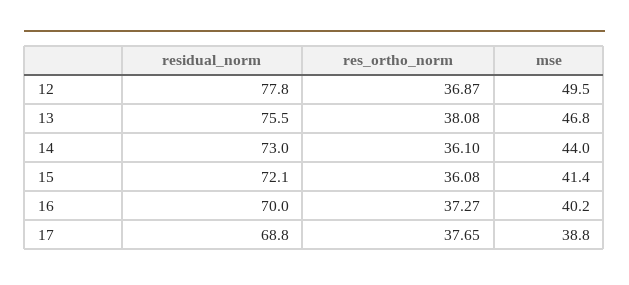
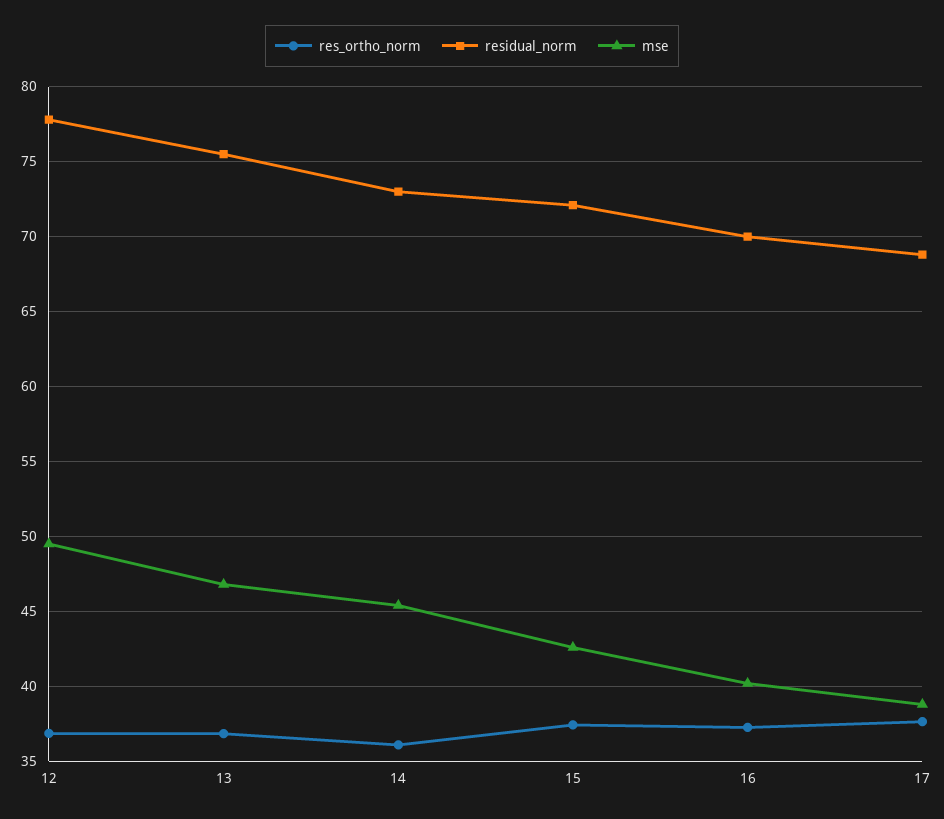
  {
    "residual_norm": {
      "12": 77.8,
      "13": 75.5,
      "14": 73,
      "15": 72.1,
      "16": 70,
      "17": 68.8
    },
    "res_ortho_norm": {
      "12": 36.87,
-     "13": 38.08,
+     "13": 37,
      "14": 36.1,
-     "15": 36.08,
+     "15": 37.5,
      "16": 37.27,
      "17": 37.65
    },
    "mse": {
      "12": 49.5,
      "13": 46.8,
-     "14": 44,
+     "14": 45.5,
-     "15": 41.4,
+     "15": 42.5,
      "16": 40.2,
      "17": 38.8
    }
  }

